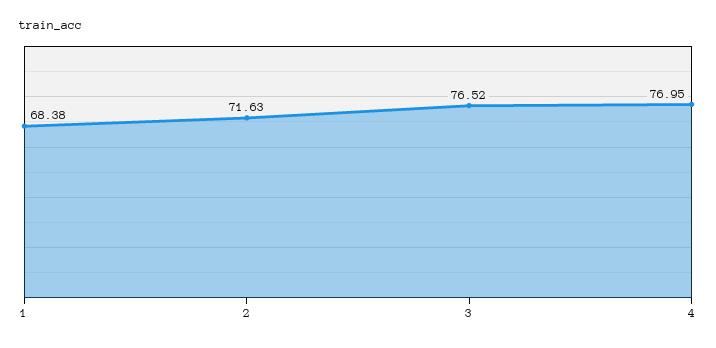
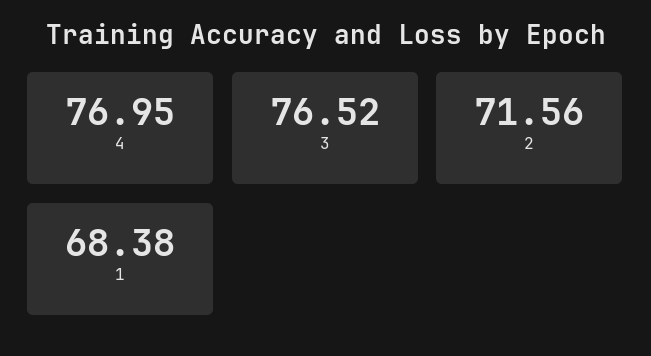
  {
    "1": 68.38,
-   "2": 71.63,
+   "2": 71.56,
    "3": 76.52,
    "4": 76.95
  }

